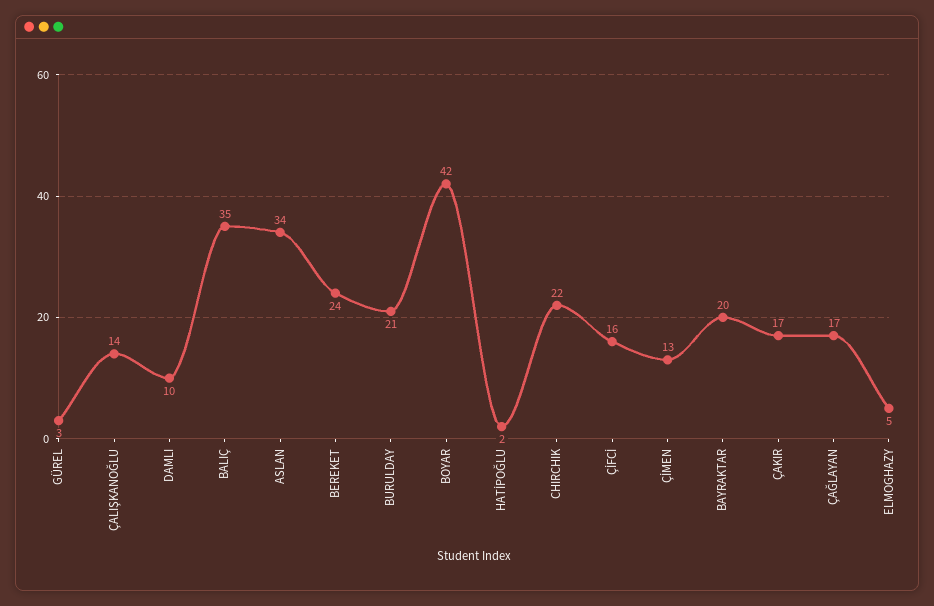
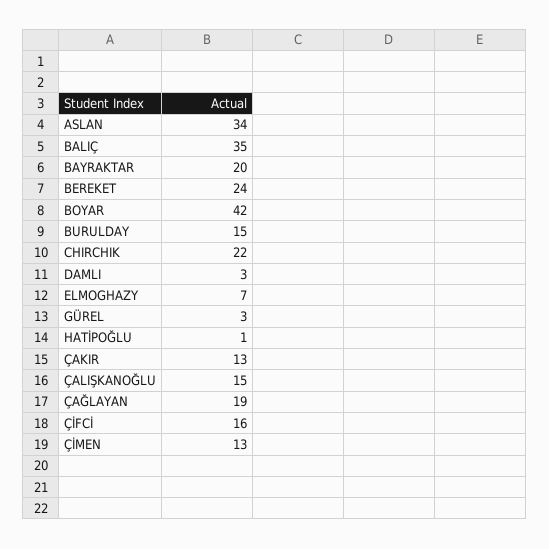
  {
    "GÜREL": 3,
-   "ÇALIŞKANOĞLU": 14,
+   "ÇALIŞKANOĞLU": 15,
-   "DAMLI": 10,
+   "DAMLI": 3,
    "BALIÇ": 35,
    "ASLAN": 34,
    "BEREKET": 24,
-   "BURULDAY": 21,
+   "BURULDAY": 15,
    "BOYAR": 42,
-   "HATİPOĞLU": 2,
+   "HATİPOĞLU": 1,
    "CHIRCHIK": 22,
    "ÇİFCİ": 16,
    "ÇİMEN": 13,
    "BAYRAKTAR": 20,
-   "ÇAKIR": 17,
+   "ÇAKIR": 13,
-   "ÇAĞLAYAN": 17,
+   "ÇAĞLAYAN": 19,
-   "ELMOGHAZY": 5
+   "ELMOGHAZY": 7
  }

